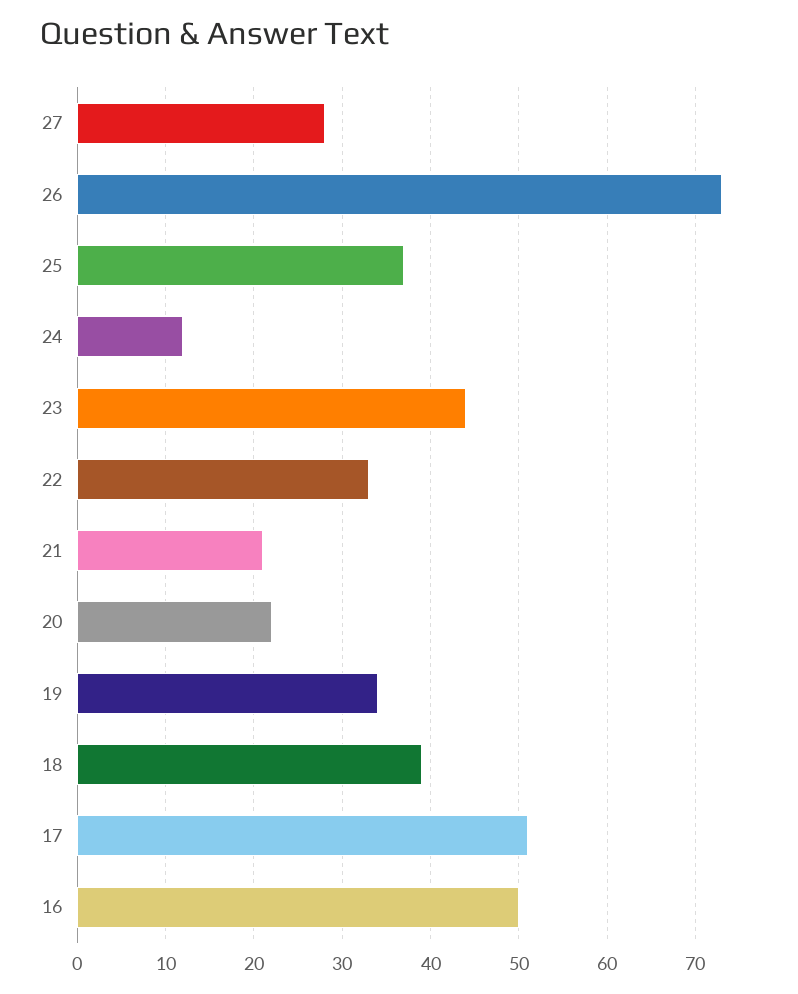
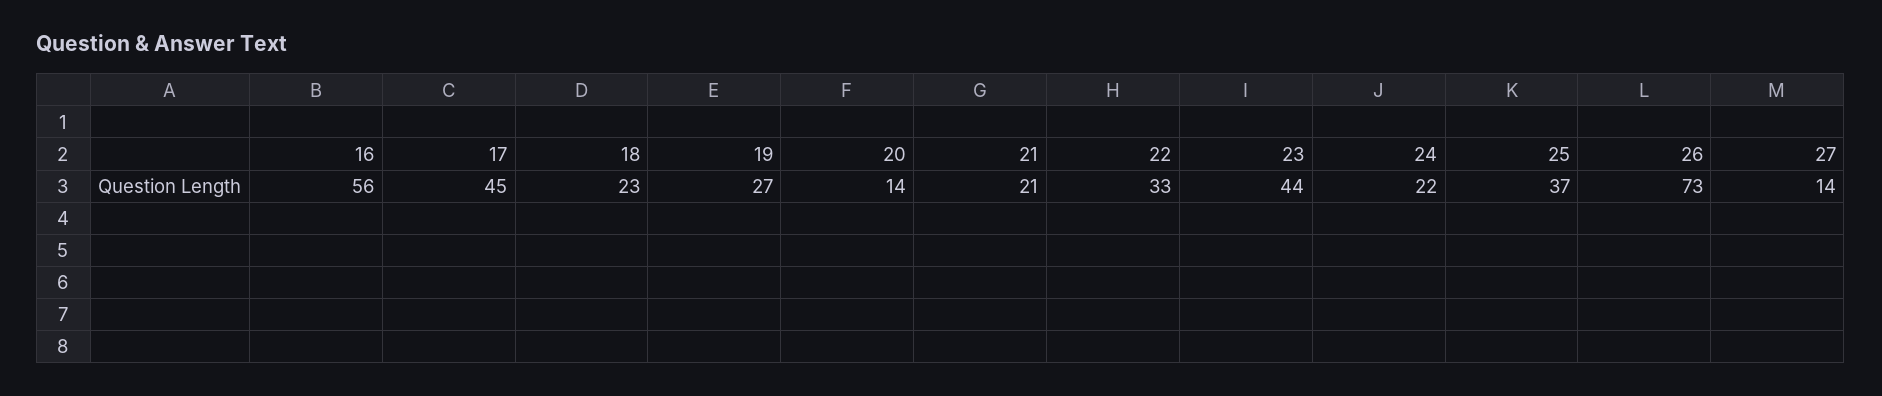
  {
-   "27": 28,
+   "27": 14,
    "26": 73,
    "25": 37,
-   "24": 12,
+   "24": 22,
    "23": 44,
    "22": 33,
    "21": 21,
-   "20": 22,
+   "20": 14,
-   "19": 34,
+   "19": 27,
-   "18": 39,
+   "18": 23,
-   "17": 51,
+   "17": 45,
-   "16": 50
+   "16": 56
  }

